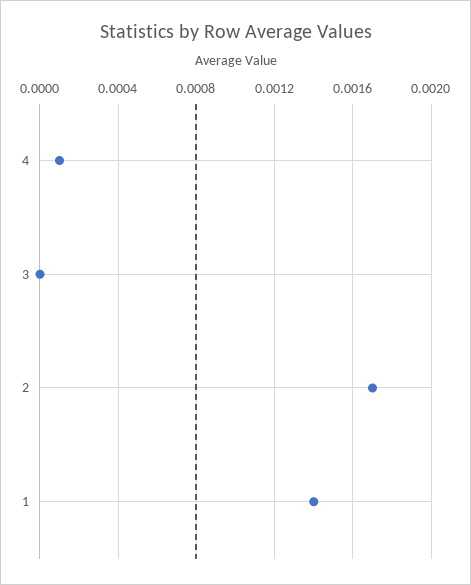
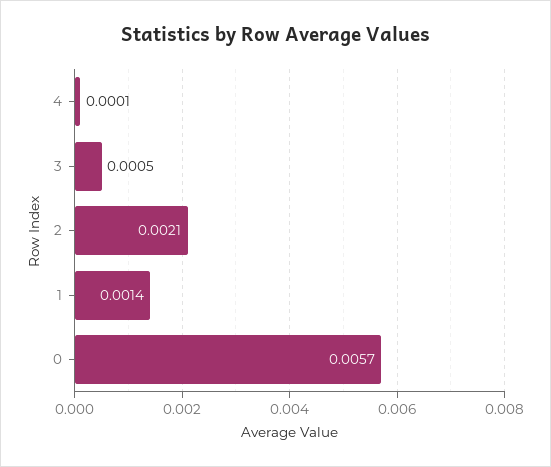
  {
    "4": 0.0001,
-   "3": 0,
+   "3": 0.0005,
-   "2": 0.0017,
+   "2": 0.0021,
-   "1": 0.0014
+   "1": 0.0014,
+   "0": 0.0057
  }

